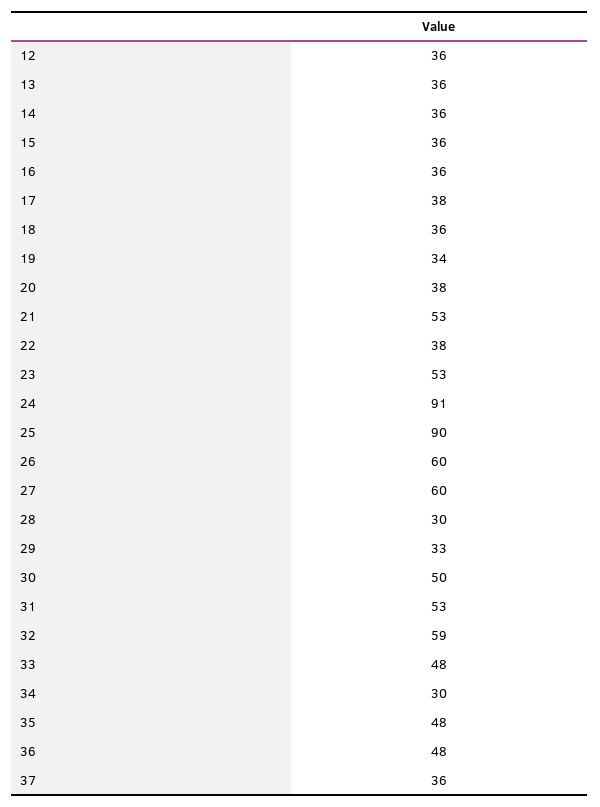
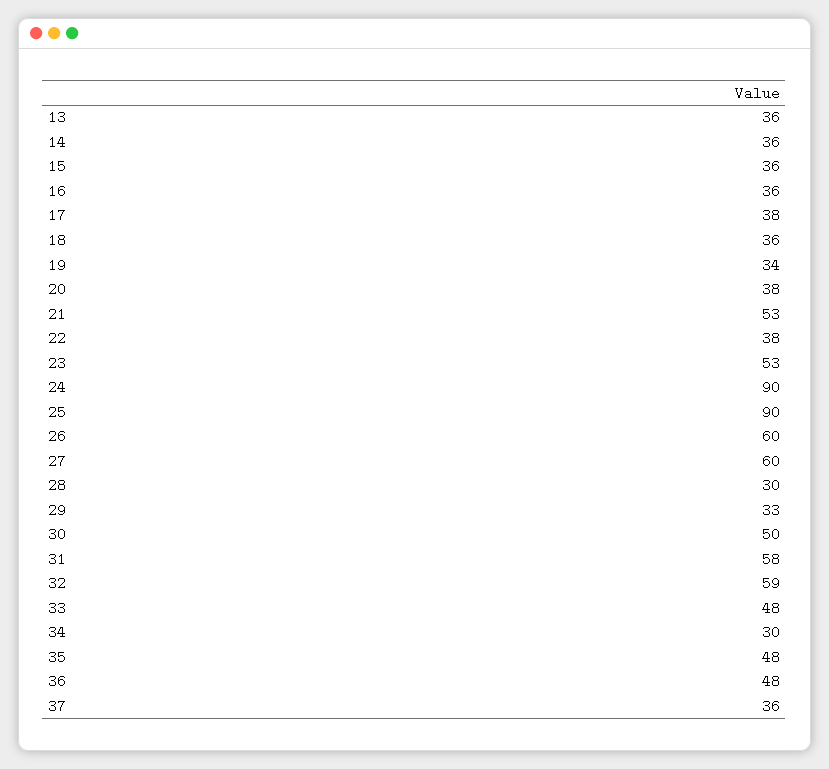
  {
-   "12": 36,
    "13": 36,
    "14": 36,
    "15": 36,
    "16": 36,
    "17": 38,
    "18": 36,
    "19": 34,
    "20": 38,
    "21": 53,
    "22": 38,
    "23": 53,
-   "24": 91,
+   "24": 90,
    "25": 90,
    "26": 60,
    "27": 60,
    "28": 30,
    "29": 33,
    "30": 50,
-   "31": 53,
+   "31": 58,
    "32": 59,
    "33": 48,
    "34": 30,
    "35": 48,
    "36": 48,
    "37": 36
  }

